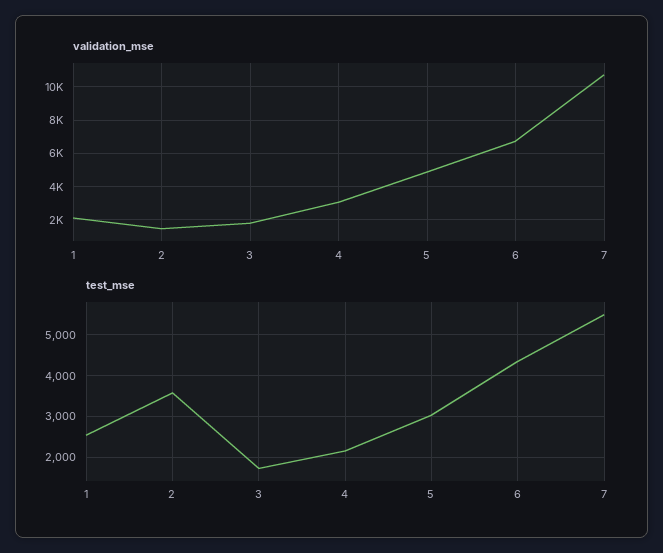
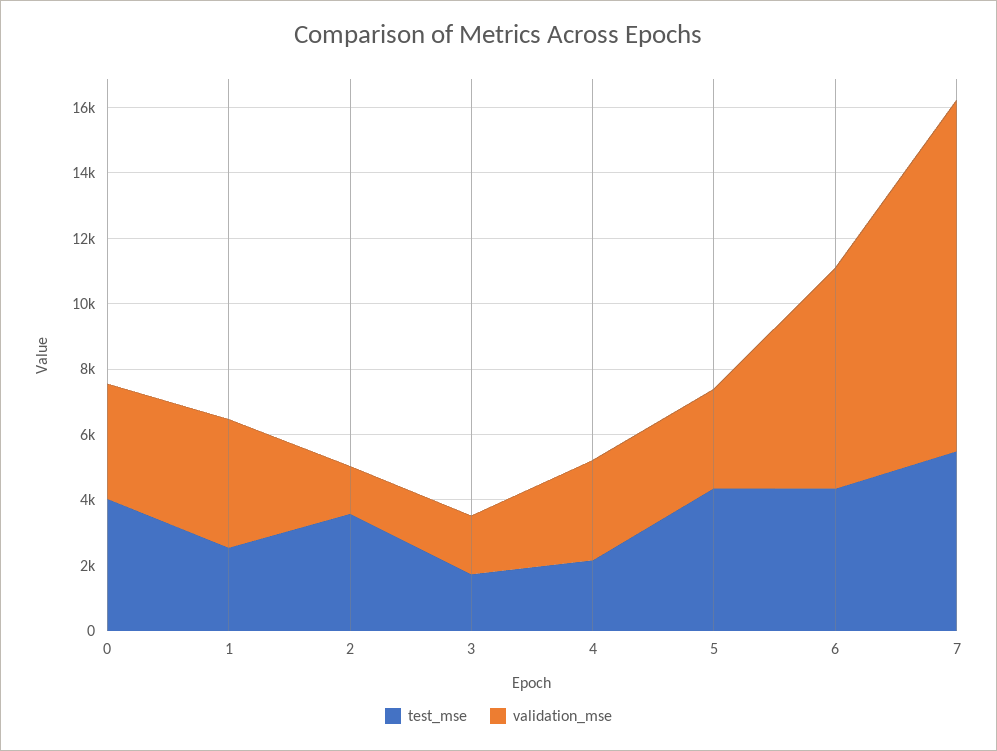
  {
    "validation_mse": {
-     "1": 2000,
+     "1": 4000,
      "2": 1500,
      "3": 2000,
      "4": 3000,
-     "5": 5000,
+     "5": 3000,
      "6": 6500,
-     "7": 10500
+     "7": 10500,
+     "0": 3500
    },
    "test_mse": {
      "1": 2600,
      "2": 3600,
      "3": 1800,
      "4": 2200,
-     "5": 3000,
+     "5": 4500,
      "6": 4400,
-     "7": 5400
+     "7": 5400,
+     "0": 4000
    }
  }

